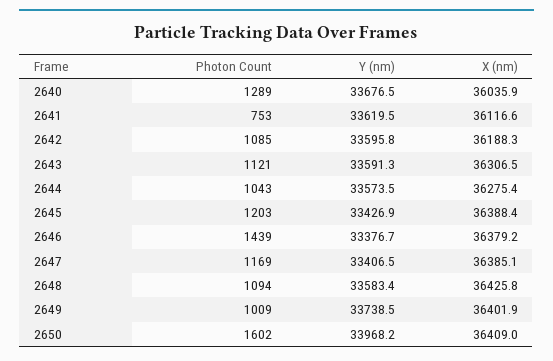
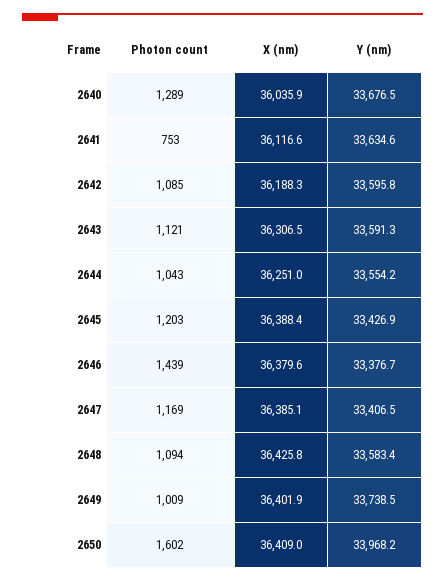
  {
    "Photon Count": {
      "2640": 1289,
      "2641": 753,
      "2642": 1085,
      "2643": 1121,
      "2644": 1043,
      "2645": 1203,
      "2646": 1439,
      "2647": 1169,
      "2648": 1094,
      "2649": 1009,
      "2650": 1602
    },
    "Y (nm)": {
      "2640": 33676.5,
-     "2641": 33619.5,
+     "2641": 33634.6,
      "2642": 33595.8,
      "2643": 33591.3,
-     "2644": 33573.5,
+     "2644": 33554.2,
      "2645": 33426.9,
      "2646": 33376.7,
      "2647": 33406.5,
      "2648": 33583.4,
      "2649": 33738.5,
      "2650": 33968.2
    },
    "X (nm)": {
      "2640": 36035.9,
      "2641": 36116.6,
      "2642": 36188.3,
      "2643": 36306.5,
-     "2644": 36275.4,
+     "2644": 36251,
      "2645": 36388.4,
-     "2646": 36379.2,
+     "2646": 36379.6,
      "2647": 36385.1,
      "2648": 36425.8,
      "2649": 36401.9,
      "2650": 36409
    }
  }

